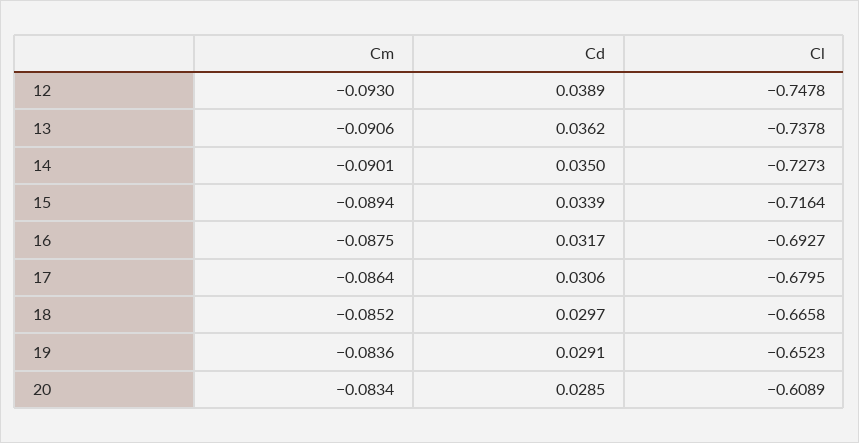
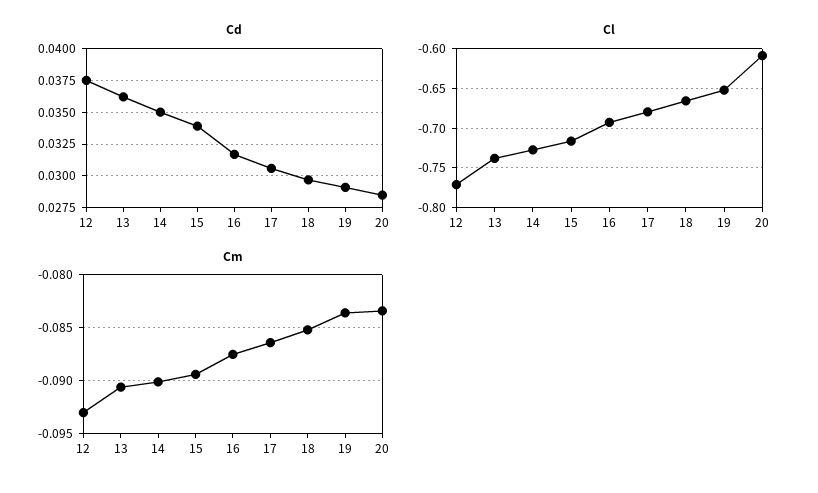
  {
    "Cm": {
      "12": -0.093,
      "13": -0.0906,
      "14": -0.0901,
      "15": -0.0894,
      "16": -0.0875,
      "17": -0.0864,
      "18": -0.0852,
      "19": -0.0836,
      "20": -0.0834
    },
    "Cd": {
-     "12": 0.0389,
+     "12": 0.0375,
      "13": 0.0362,
      "14": 0.035,
      "15": 0.0339,
      "16": 0.0317,
      "17": 0.0306,
      "18": 0.0297,
      "19": 0.0291,
      "20": 0.0285
    },
    "Cl": {
-     "12": -0.7478,
+     "12": -0.77,
      "13": -0.7378,
      "14": -0.7273,
      "15": -0.7164,
      "16": -0.6927,
      "17": -0.6795,
      "18": -0.6658,
      "19": -0.6523,
      "20": -0.6089
    }
  }

